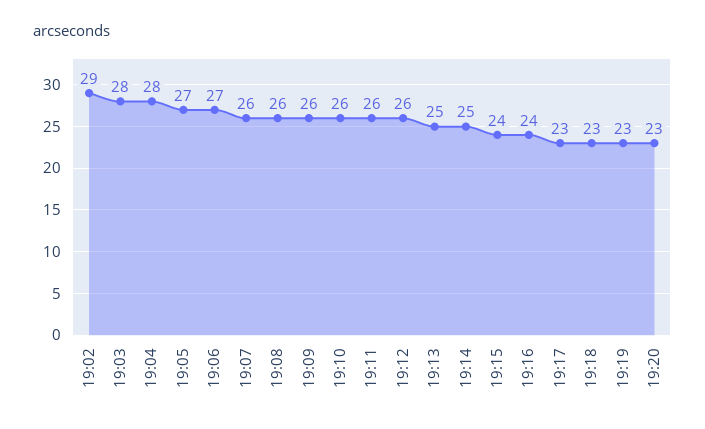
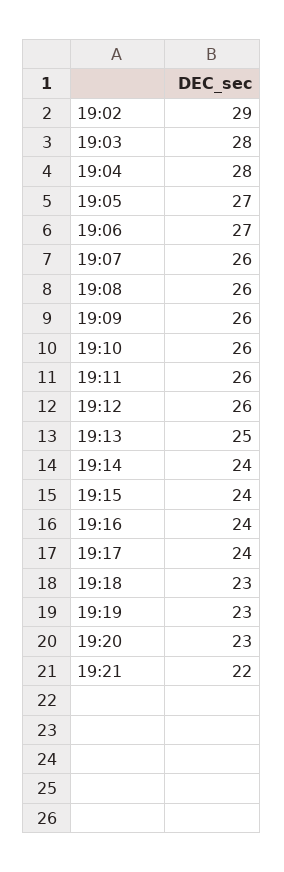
  {
    "19:02": 29,
    "19:03": 28,
    "19:04": 28,
    "19:05": 27,
    "19:06": 27,
    "19:07": 26,
    "19:08": 26,
    "19:09": 26,
    "19:10": 26,
    "19:11": 26,
    "19:12": 26,
    "19:13": 25,
-   "19:14": 25,
+   "19:14": 24,
    "19:15": 24,
    "19:16": 24,
-   "19:17": 23,
+   "19:17": 24,
    "19:18": 23,
    "19:19": 23,
-   "19:20": 23
+   "19:20": 23,
+   "19:21": 22
  }

